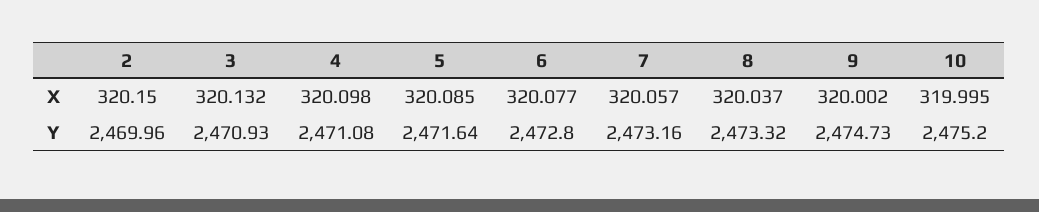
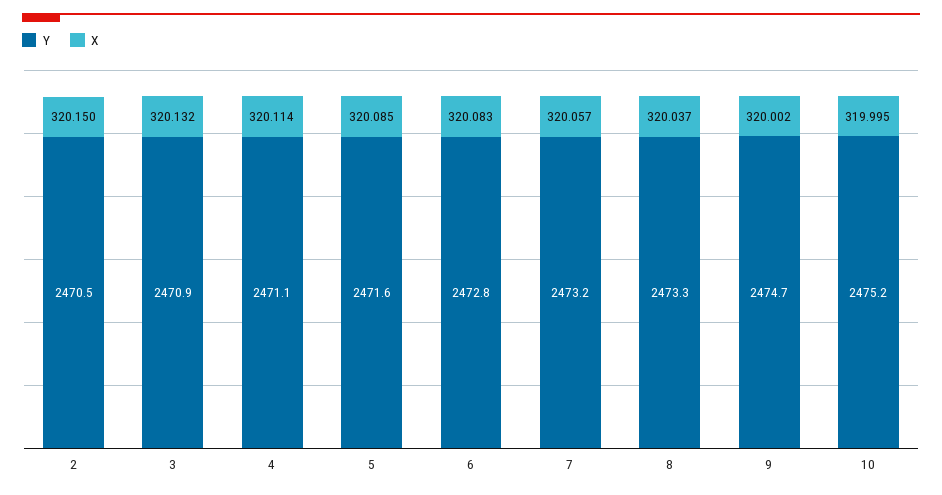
  {
    "X": {
      "2": 320.15,
      "3": 320.132,
-     "4": 320.098,
+     "4": 320.114,
      "5": 320.085,
-     "6": 320.077,
+     "6": 320.083,
      "7": 320.057,
      "8": 320.037,
      "9": 320.002,
      "10": 319.995
    },
    "Y": {
-     "2": 2469.96,
+     "2": 2470.5,
      "3": 2470.93,
      "4": 2471.08,
      "5": 2471.64,
      "6": 2472.8,
      "7": 2473.16,
      "8": 2473.32,
      "9": 2474.73,
      "10": 2475.2
    }
  }

